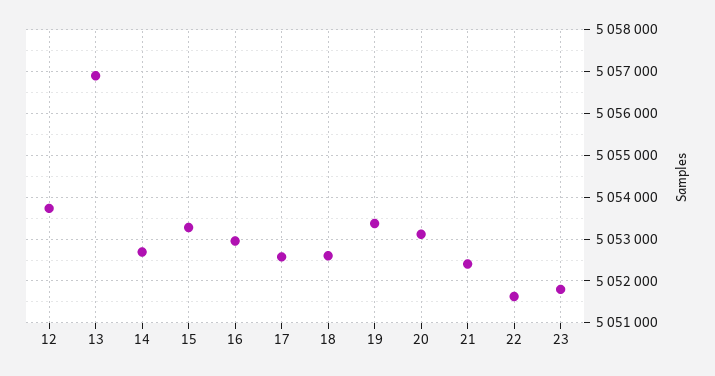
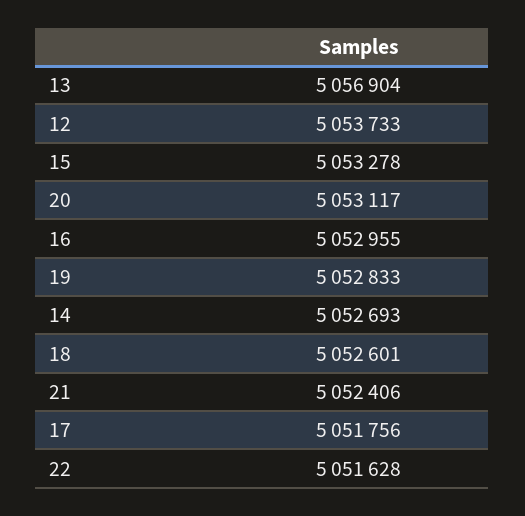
  {
    "12": 5053733,
    "13": 5056904,
    "14": 5052693,
    "15": 5053278,
    "16": 5052955,
-   "17": 5052600,
+   "17": 5051756,
    "18": 5052601,
-   "19": 5053400,
+   "19": 5052833,
    "20": 5053117,
    "21": 5052406,
-   "22": 5051628,
+   "22": 5051628
-   "23": 5051800
  }

